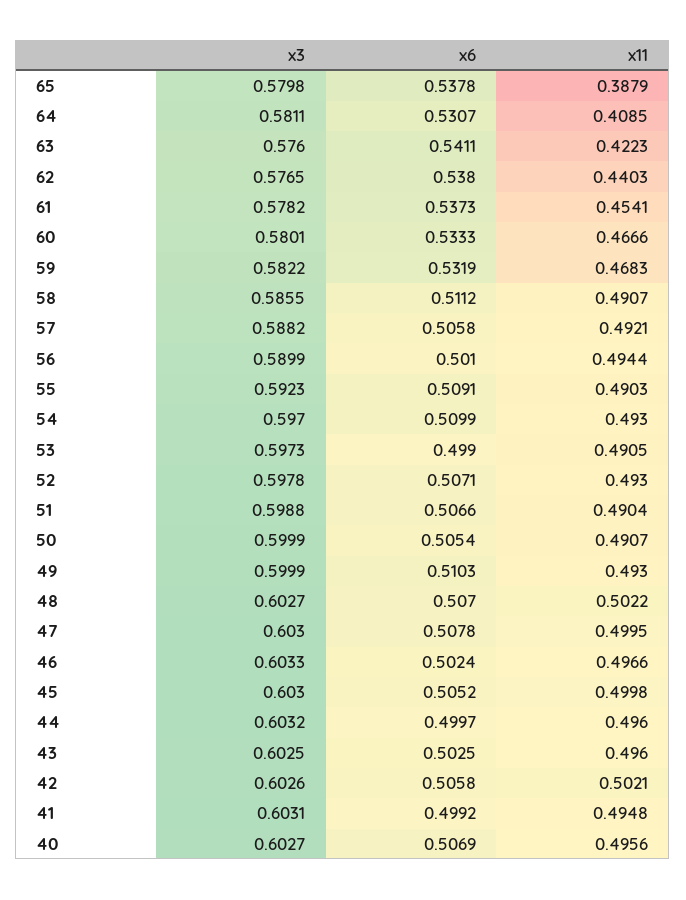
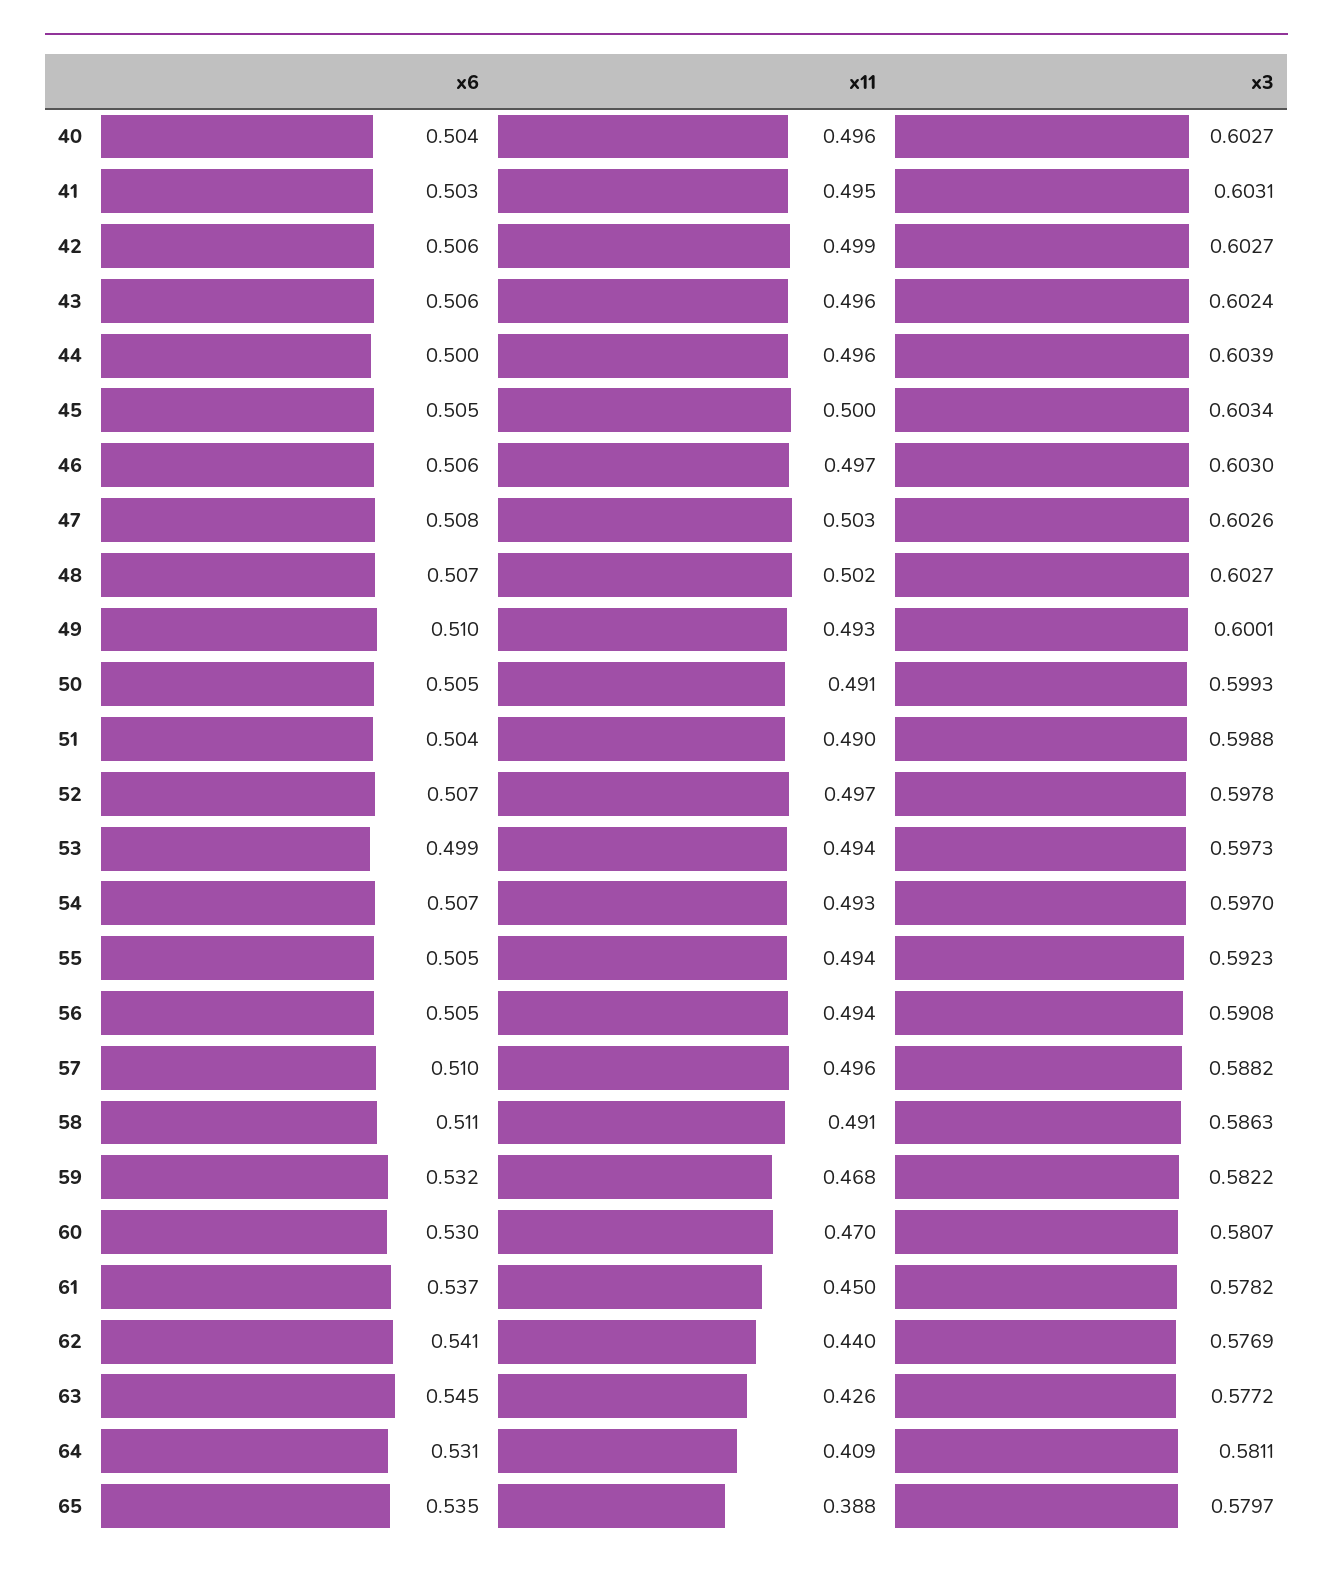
  {
    "x3": {
-     "65": 0.5798,
+     "65": 0.5797,
      "64": 0.5811,
-     "63": 0.576,
+     "63": 0.5772,
-     "62": 0.5765,
+     "62": 0.5769,
      "61": 0.5782,
-     "60": 0.5801,
+     "60": 0.5807,
      "59": 0.5822,
-     "58": 0.5855,
+     "58": 0.5863,
      "57": 0.5882,
-     "56": 0.5899,
+     "56": 0.5908,
      "55": 0.5923,
      "54": 0.597,
      "53": 0.5973,
      "52": 0.5978,
      "51": 0.5988,
-     "50": 0.5999,
+     "50": 0.5993,
-     "49": 0.5999,
+     "49": 0.6001,
      "48": 0.6027,
-     "47": 0.603,
+     "47": 0.6026,
-     "46": 0.6033,
+     "46": 0.603,
-     "45": 0.603,
+     "45": 0.6034,
-     "44": 0.6032,
+     "44": 0.6039,
-     "43": 0.6025,
+     "43": 0.6024,
-     "42": 0.6026,
+     "42": 0.6027,
      "41": 0.6031,
      "40": 0.6027
    },
    "x6": {
-     "65": 0.5378,
+     "65": 0.535,
      "64": 0.5307,
-     "63": 0.5411,
+     "63": 0.545,
-     "62": 0.538,
+     "62": 0.541,
      "61": 0.5373,
-     "60": 0.5333,
+     "60": 0.53,
      "59": 0.5319,
      "58": 0.5112,
-     "57": 0.5058,
+     "57": 0.51,
-     "56": 0.501,
+     "56": 0.505,
-     "55": 0.5091,
+     "55": 0.505,
-     "54": 0.5099,
+     "54": 0.507,
      "53": 0.499,
      "52": 0.5071,
-     "51": 0.5066,
+     "51": 0.504,
      "50": 0.5054,
      "49": 0.5103,
      "48": 0.507,
      "47": 0.5078,
-     "46": 0.5024,
+     "46": 0.506,
      "45": 0.5052,
      "44": 0.4997,
-     "43": 0.5025,
+     "43": 0.506,
      "42": 0.5058,
-     "41": 0.4992,
+     "41": 0.503,
-     "40": 0.5069
+     "40": 0.504
    },
    "x11": {
      "65": 0.3879,
      "64": 0.4085,
-     "63": 0.4223,
+     "63": 0.426,
      "62": 0.4403,
-     "61": 0.4541,
+     "61": 0.45,
-     "60": 0.4666,
+     "60": 0.47,
      "59": 0.4683,
      "58": 0.4907,
-     "57": 0.4921,
+     "57": 0.496,
      "56": 0.4944,
-     "55": 0.4903,
+     "55": 0.494,
      "54": 0.493,
-     "53": 0.4905,
+     "53": 0.494,
-     "52": 0.493,
+     "52": 0.497,
      "51": 0.4904,
      "50": 0.4907,
      "49": 0.493,
      "48": 0.5022,
-     "47": 0.4995,
+     "47": 0.503,
      "46": 0.4966,
      "45": 0.4998,
      "44": 0.496,
      "43": 0.496,
-     "42": 0.5021,
+     "42": 0.499,
      "41": 0.4948,
      "40": 0.4956
    }
  }

